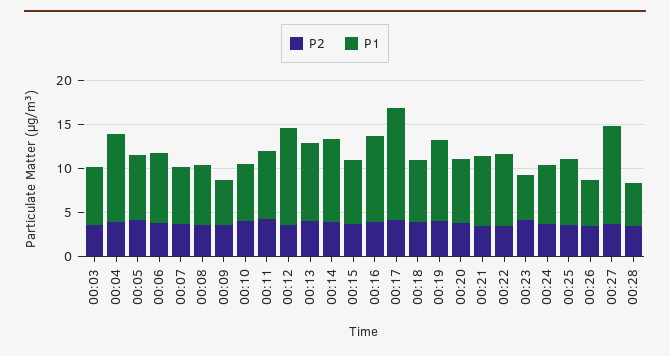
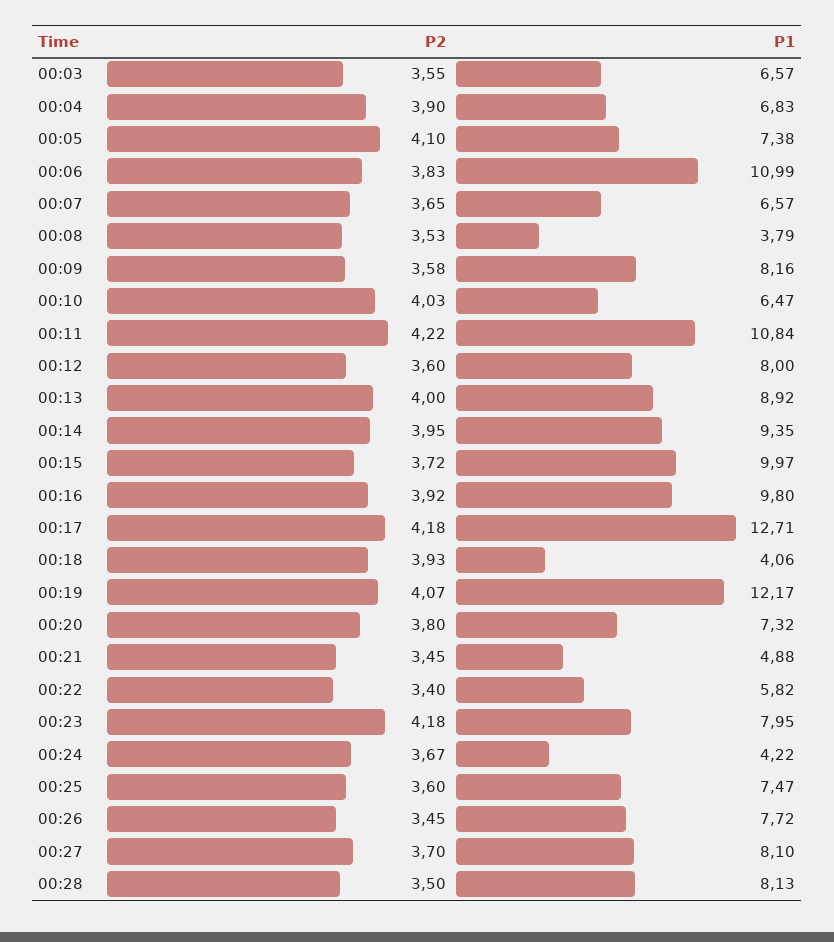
  {
    "P2": {
      "00:03": 3.55,
      "00:04": 3.9,
      "00:05": 4.1,
      "00:06": 3.83,
      "00:07": 3.65,
      "00:08": 3.53,
      "00:09": 3.58,
      "00:10": 4.03,
      "00:11": 4.22,
      "00:12": 3.6,
      "00:13": 4,
      "00:14": 3.95,
      "00:15": 3.72,
      "00:16": 3.92,
      "00:17": 4.18,
      "00:18": 3.93,
      "00:19": 4.07,
      "00:20": 3.8,
      "00:21": 3.45,
      "00:22": 3.4,
      "00:23": 4.18,
      "00:24": 3.67,
      "00:25": 3.6,
      "00:26": 3.45,
      "00:27": 3.7,
      "00:28": 3.5
    },
    "P1": {
      "00:03": 6.57,
-     "00:04": 10,
+     "00:04": 6.83,
      "00:05": 7.38,
-     "00:06": 8,
+     "00:06": 10.99,
      "00:07": 6.57,
-     "00:08": 7,
+     "00:08": 3.79,
-     "00:09": 5,
+     "00:09": 8.16,
      "00:10": 6.47,
-     "00:11": 8,
+     "00:11": 10.84,
-     "00:12": 11,
+     "00:12": 8,
      "00:13": 8.92,
      "00:14": 9.35,
-     "00:15": 7,
+     "00:15": 9.97,
      "00:16": 9.8,
      "00:17": 12.71,
-     "00:18": 7,
+     "00:18": 4.06,
-     "00:19": 9,
+     "00:19": 12.17,
      "00:20": 7.32,
-     "00:21": 8,
+     "00:21": 4.88,
-     "00:22": 8,
+     "00:22": 5.82,
-     "00:23": 5,
+     "00:23": 7.95,
-     "00:24": 7,
+     "00:24": 4.22,
      "00:25": 7.47,
-     "00:26": 5,
+     "00:26": 7.72,
-     "00:27": 11,
+     "00:27": 8.1,
-     "00:28": 5
+     "00:28": 8.13
    }
  }

